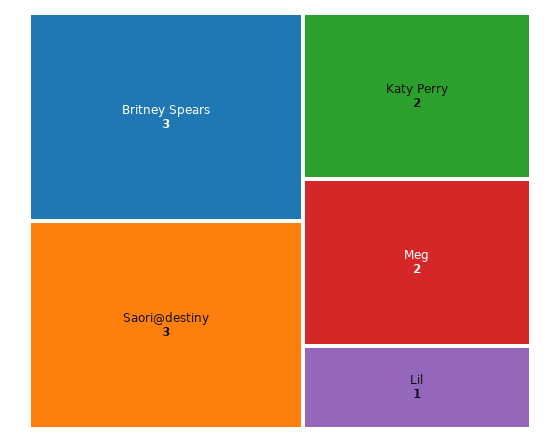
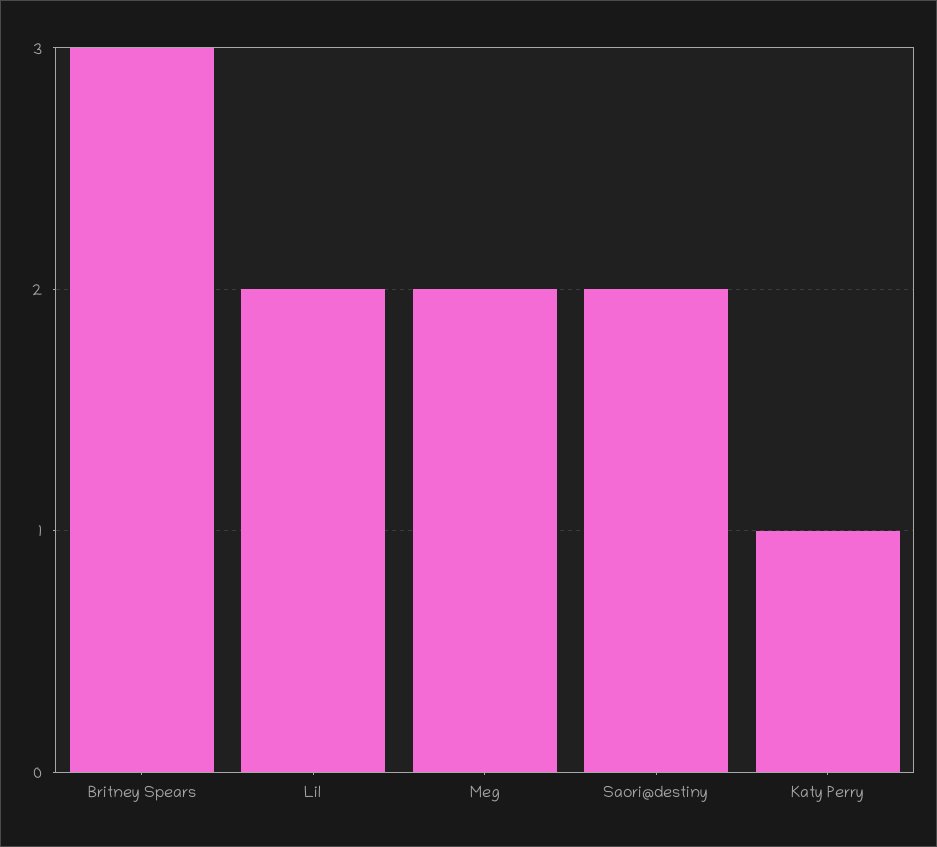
  {
    "Britney Spears": 3,
-   "Saori@destiny": 3,
+   "Saori@destiny": 2,
-   "Katy Perry": 2,
+   "Katy Perry": 1,
    "Meg": 2,
-   "Lil": 1
+   "Lil": 2
  }

